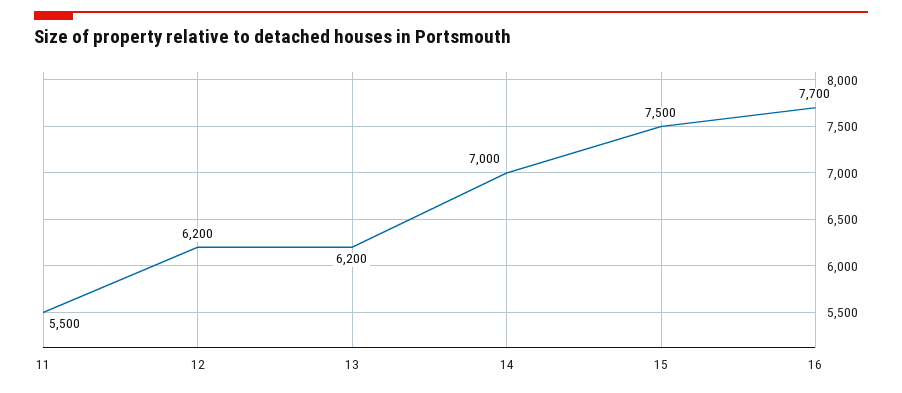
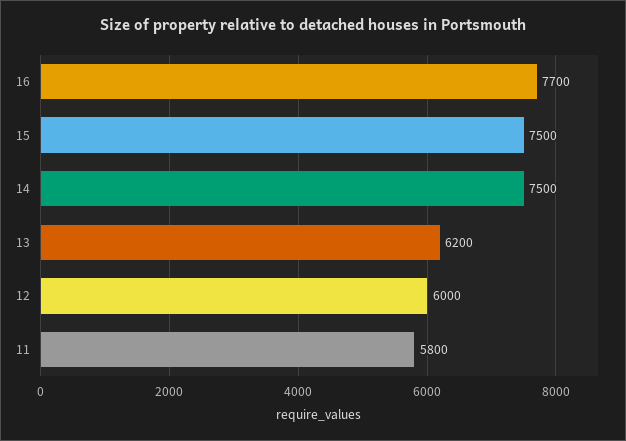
  {
-   "11": 5500,
+   "11": 5800,
-   "12": 6200,
+   "12": 6000,
    "13": 6200,
-   "14": 7000,
+   "14": 7500,
    "15": 7500,
    "16": 7700
  }

